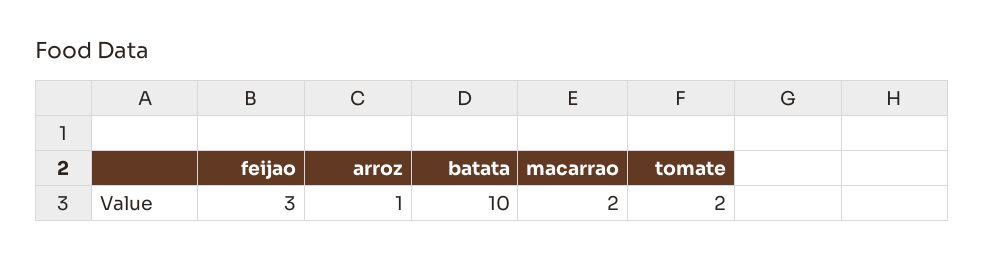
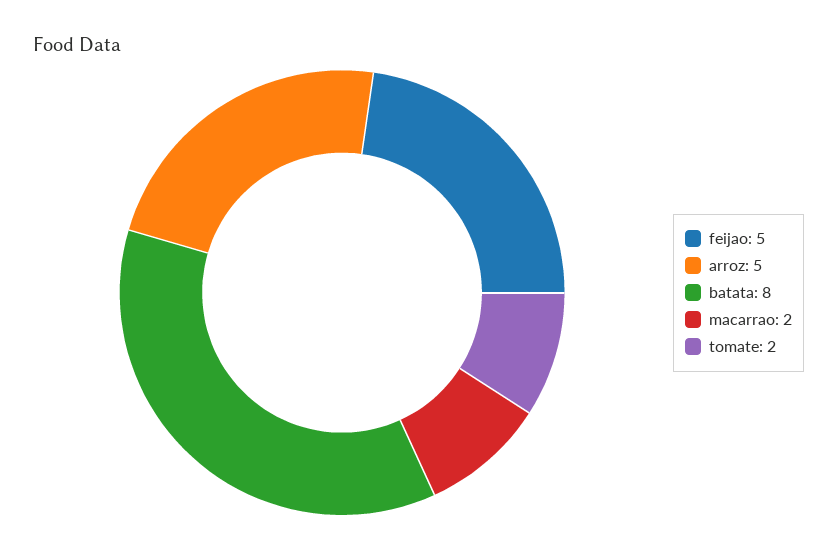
  {
-   "feijao": 3,
+   "feijao": 5,
-   "arroz": 1,
+   "arroz": 5,
-   "batata": 10,
+   "batata": 8,
    "macarrao": 2,
    "tomate": 2
  }

